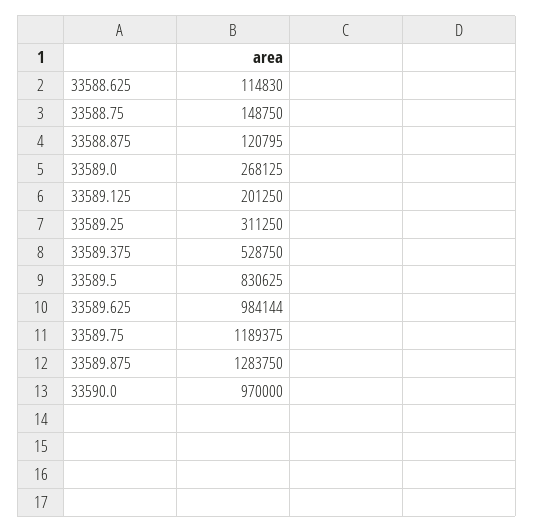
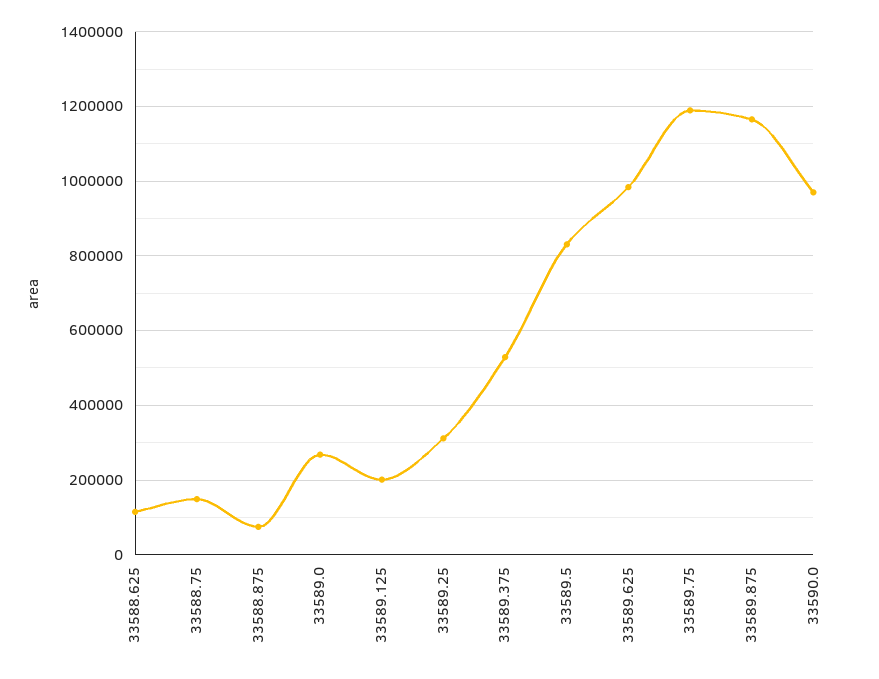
  {
    "33588.625": 114830,
    "33588.75": 148750,
-   "33588.875": 120795,
+   "33588.875": 80000,
    "33589.0": 268125,
    "33589.125": 201250,
    "33589.25": 311250,
    "33589.375": 528750,
    "33589.5": 830625,
    "33589.625": 984144,
    "33589.75": 1189375,
-   "33589.875": 1283750,
+   "33589.875": 1160000,
    "33590.0": 970000
  }

